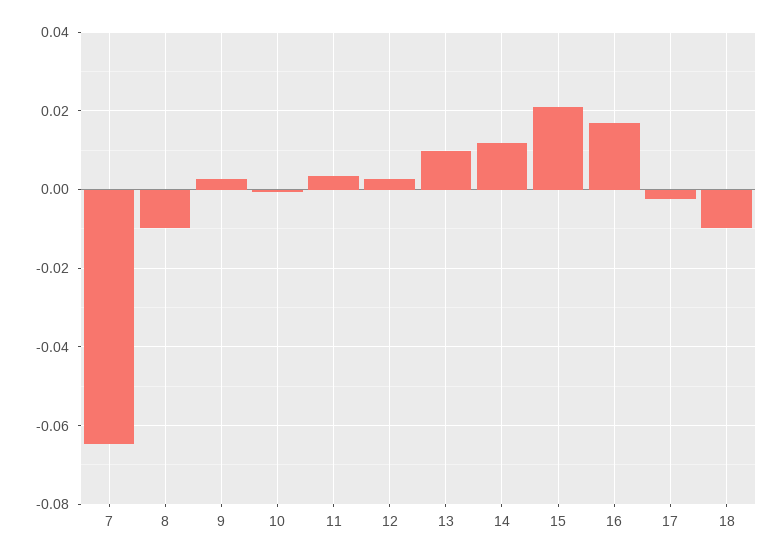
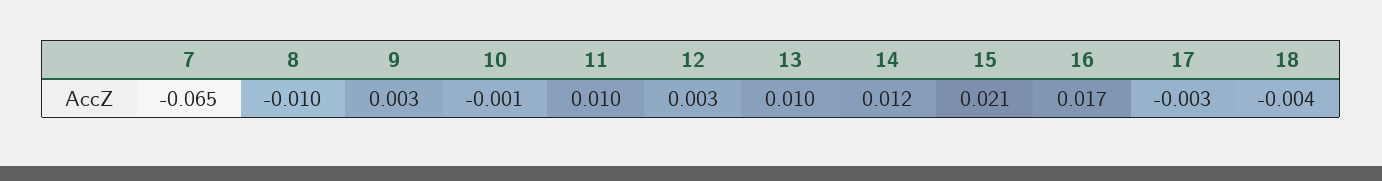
  {
    "7": -0.065,
    "8": -0.01,
    "9": 0.003,
    "10": -0.001,
-   "11": 0.004,
+   "11": 0.01,
    "12": 0.003,
    "13": 0.01,
    "14": 0.012,
    "15": 0.021,
    "16": 0.017,
    "17": -0.003,
-   "18": -0.01
+   "18": -0.004
  }

